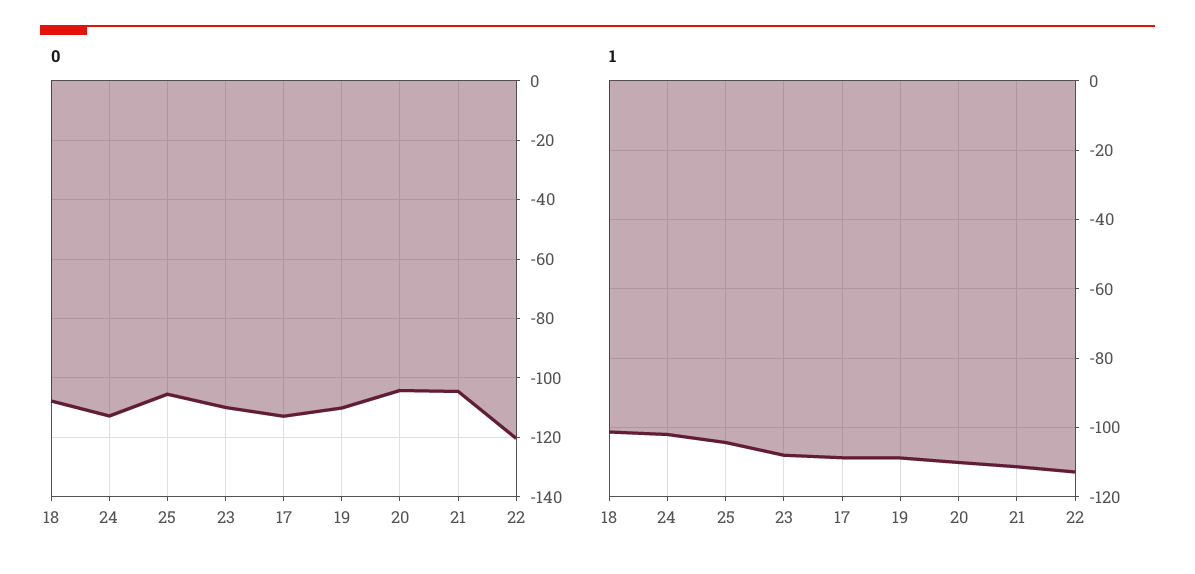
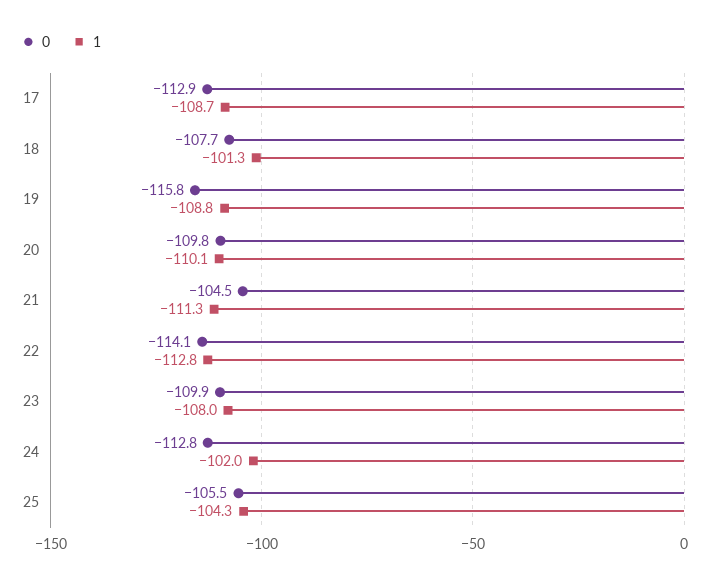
  {
    "0": {
      "18": -107.7,
      "24": -112.8,
      "25": -105.5,
      "23": -109.9,
      "17": -112.9,
-     "19": -110,
+     "19": -115.8,
-     "20": -105,
+     "20": -109.8,
      "21": -104.5,
-     "22": -120
+     "22": -114.1
    },
    "1": {
      "18": -101.3,
      "24": -102,
      "25": -104.3,
      "23": -108,
      "17": -108.7,
      "19": -108.8,
      "20": -110.1,
      "21": -111.3,
      "22": -112.8
    }
  }

